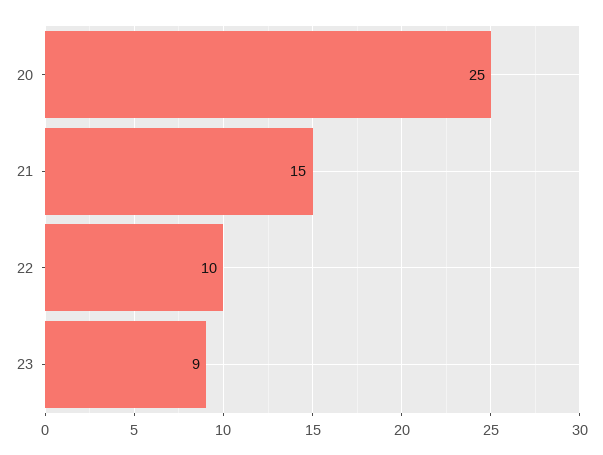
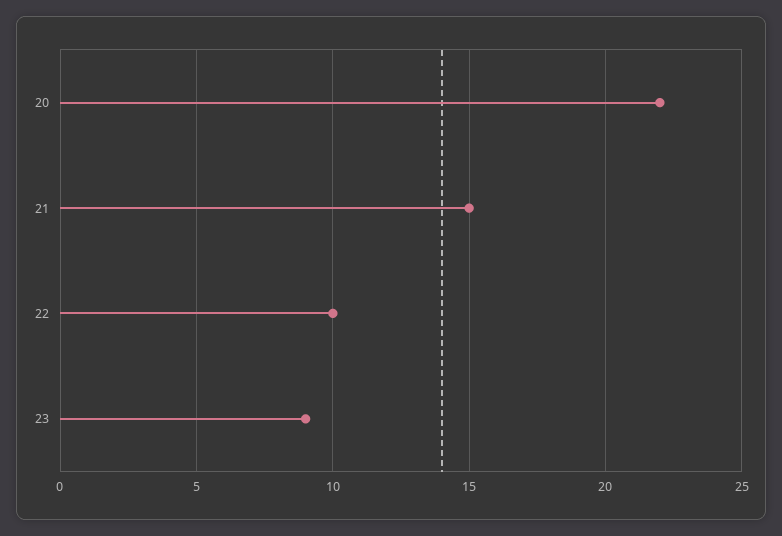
  {
-   "20": 25,
+   "20": 22,
    "21": 15,
    "22": 10,
    "23": 9
  }

